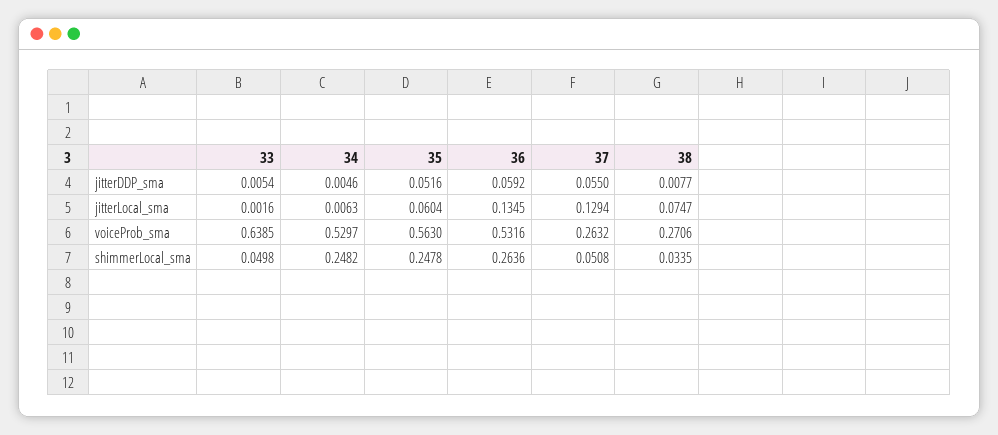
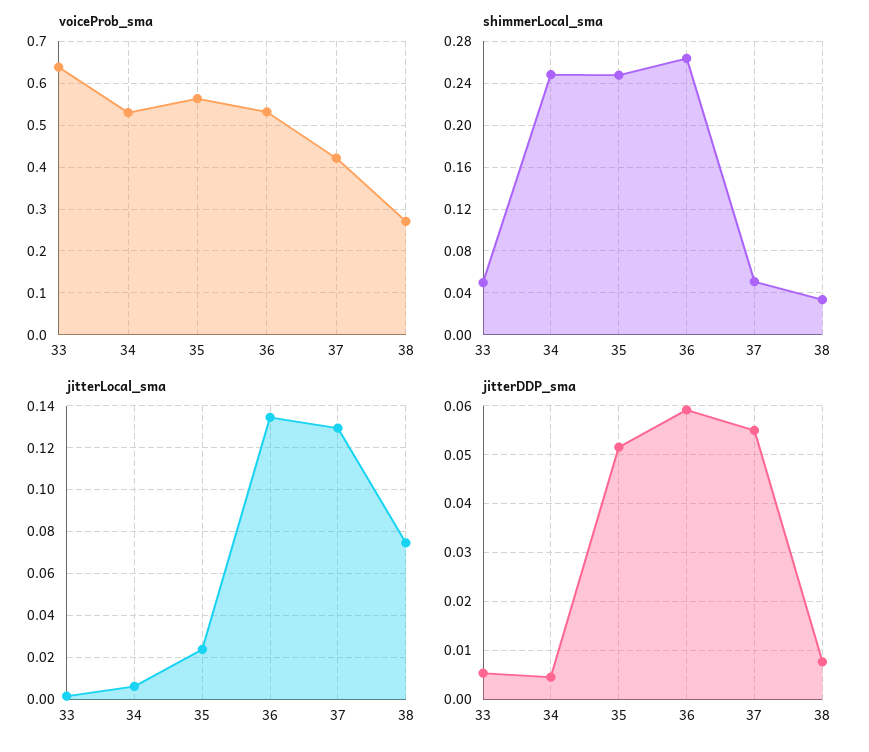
  {
    "jitterDDP_sma": {
      "33": 0.0054,
      "34": 0.0046,
      "35": 0.0516,
      "36": 0.0592,
      "37": 0.055,
      "38": 0.0077
    },
    "jitterLocal_sma": {
      "33": 0.0016,
      "34": 0.0063,
-     "35": 0.0604,
+     "35": 0.025,
      "36": 0.1345,
      "37": 0.1294,
      "38": 0.0747
    },
    "voiceProb_sma": {
      "33": 0.6385,
      "34": 0.5297,
      "35": 0.563,
      "36": 0.5316,
-     "37": 0.2632,
+     "37": 0.42,
      "38": 0.2706
    },
    "shimmerLocal_sma": {
      "33": 0.0498,
      "34": 0.2482,
      "35": 0.2478,
      "36": 0.2636,
      "37": 0.0508,
      "38": 0.0335
    }
  }

